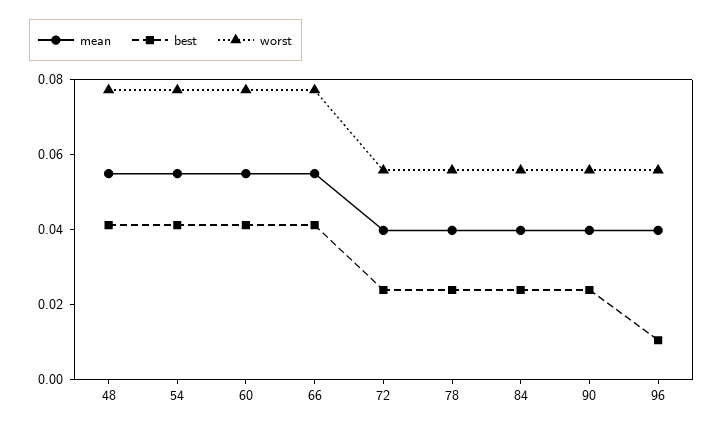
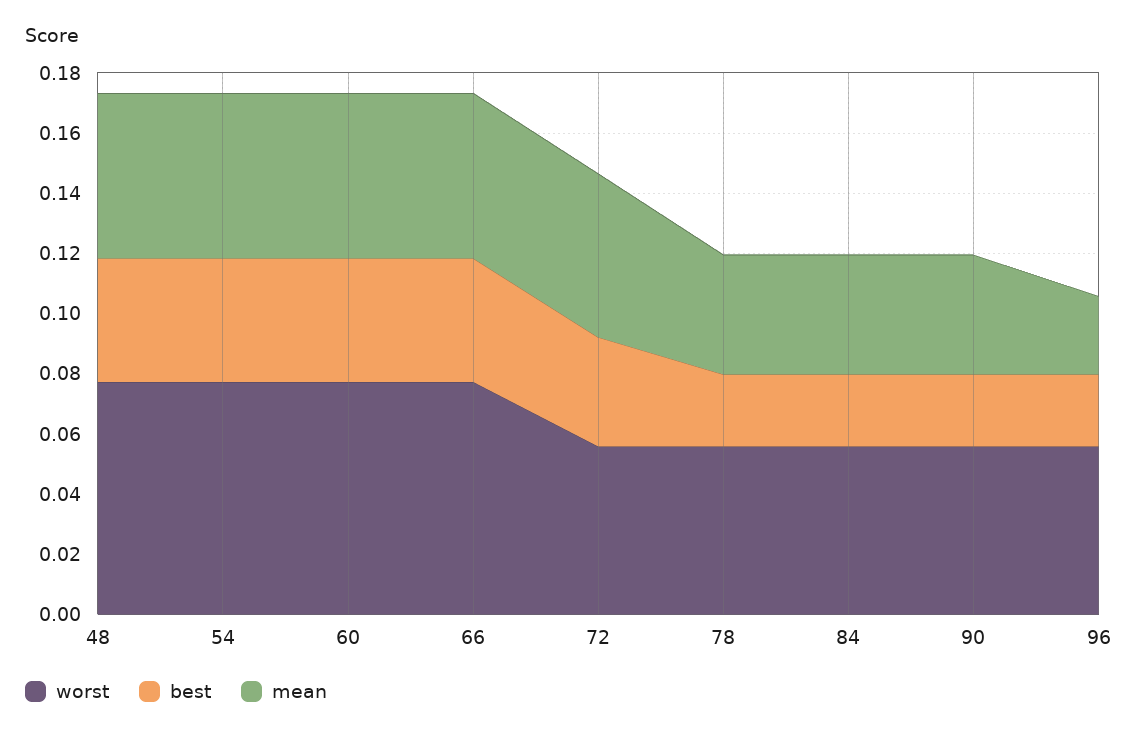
  {
    "mean": {
      "48": 0.055,
      "54": 0.055,
      "60": 0.055,
      "66": 0.055,
-     "72": 0.04,
+     "72": 0.055,
      "78": 0.04,
      "84": 0.04,
      "90": 0.04,
-     "96": 0.04
+     "96": 0.025
    },
    "best": {
      "48": 0.04,
      "54": 0.04,
      "60": 0.04,
      "66": 0.04,
-     "72": 0.025,
+     "72": 0.035,
      "78": 0.025,
      "84": 0.025,
      "90": 0.025,
-     "96": 0.01
+     "96": 0.025
    },
    "worst": {
      "48": 0.075,
      "54": 0.075,
      "60": 0.075,
      "66": 0.075,
      "72": 0.055,
      "78": 0.055,
      "84": 0.055,
      "90": 0.055,
      "96": 0.055
    }
  }

